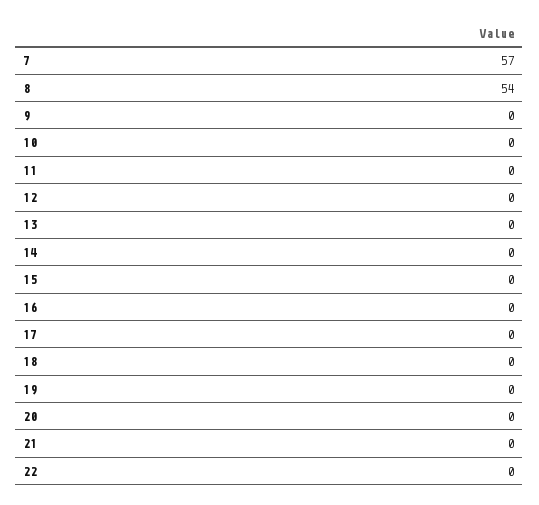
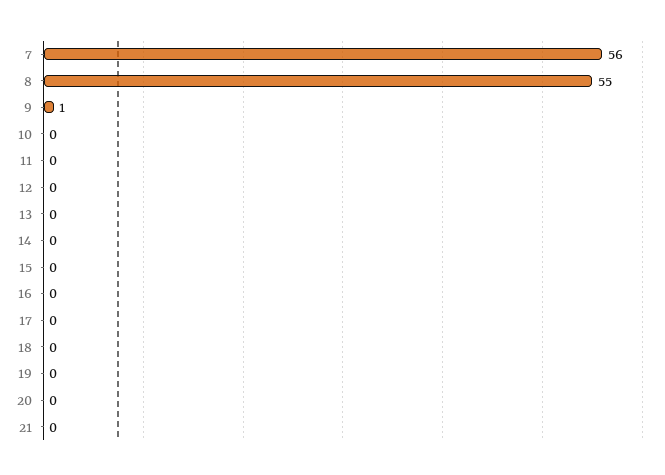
  {
-   "7": 57,
+   "7": 56,
-   "8": 54,
+   "8": 55,
-   "9": 0,
+   "9": 1,
    "10": 0,
    "11": 0,
    "12": 0,
    "13": 0,
    "14": 0,
    "15": 0,
    "16": 0,
    "17": 0,
    "18": 0,
    "19": 0,
    "20": 0,
-   "21": 0,
+   "21": 0
-   "22": 0
  }

